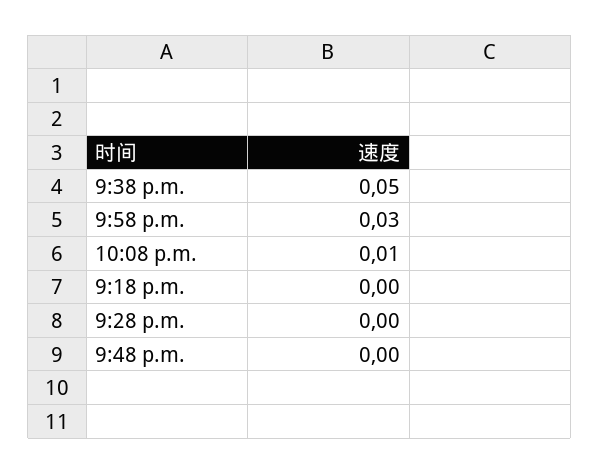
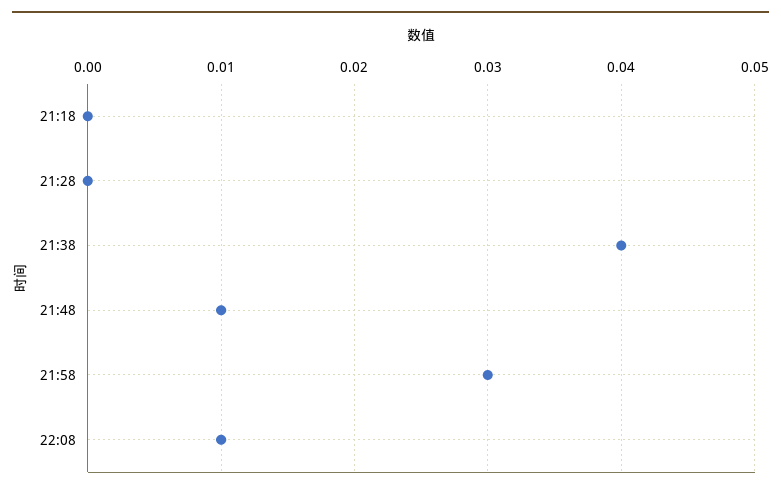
  {
-   "9:38 p.m.": 0.05,
+   "9:38 p.m.": 0.04,
    "9:58 p.m.": 0.03,
    "10:08 p.m.": 0.01,
    "9:18 p.m.": 0,
    "9:28 p.m.": 0,
-   "9:48 p.m.": 0
+   "9:48 p.m.": 0.01
  }

